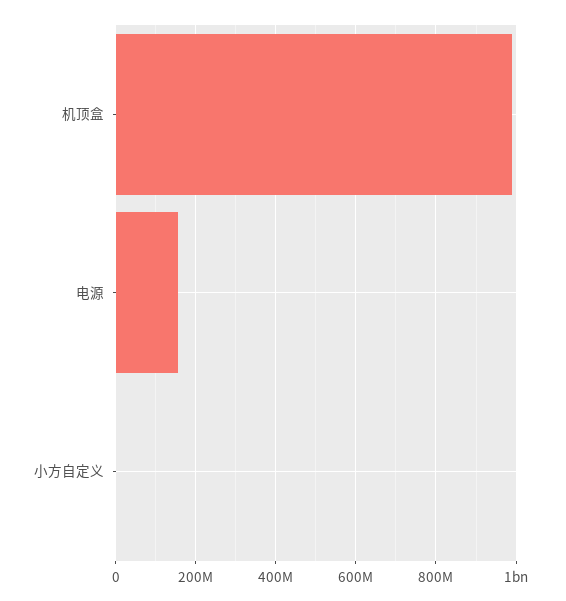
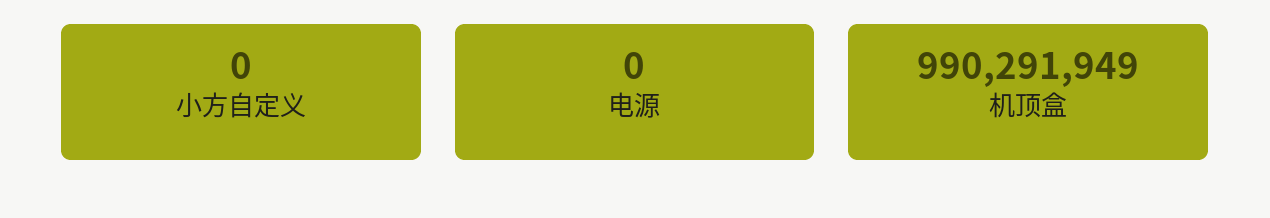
  {
    "机顶盒": 990291949,
-   "电源": 160000000,
+   "电源": 0,
    "小方自定义": 0
  }

